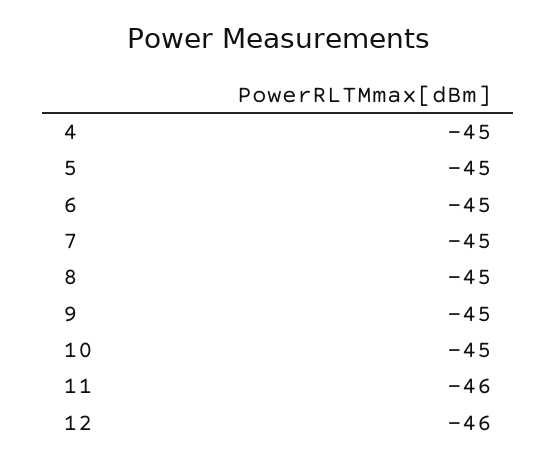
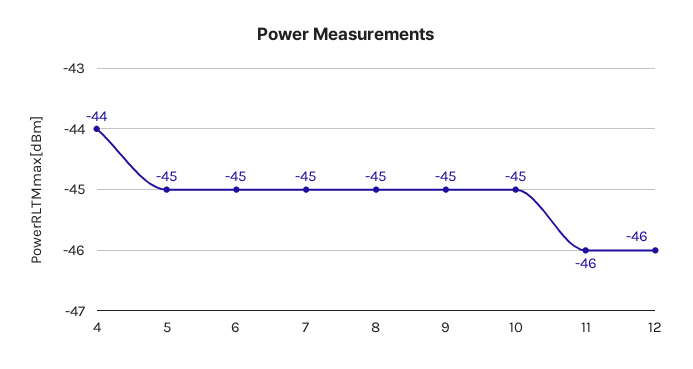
  {
-   "4": -45,
+   "4": -44,
    "5": -45,
    "6": -45,
    "7": -45,
    "8": -45,
    "9": -45,
    "10": -45,
    "11": -46,
    "12": -46
  }

